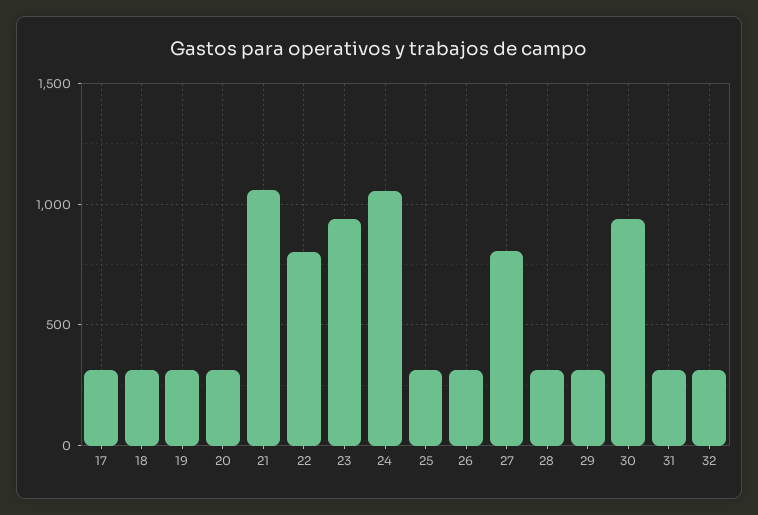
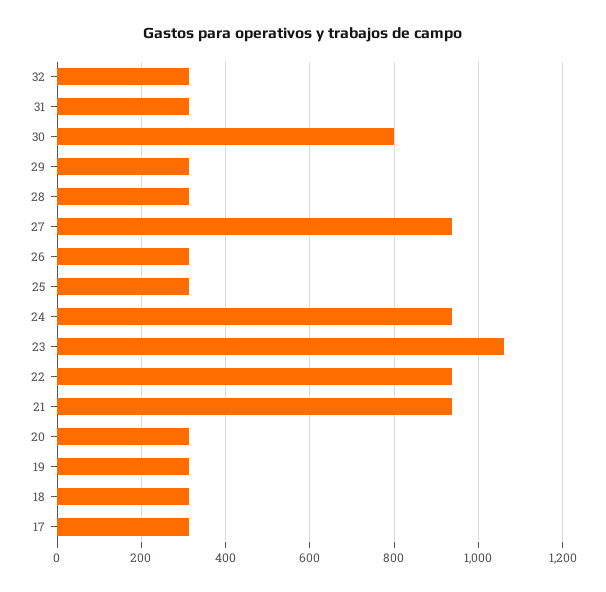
  {
    "17": 320,
    "18": 320,
    "19": 320,
    "20": 320,
-   "21": 1050,
+   "21": 940,
-   "22": 800,
+   "22": 940,
-   "23": 950,
+   "23": 1060,
-   "24": 1050,
+   "24": 940,
    "25": 320,
    "26": 320,
-   "27": 800,
+   "27": 940,
    "28": 320,
    "29": 320,
-   "30": 950,
+   "30": 800,
    "31": 320,
    "32": 320
  }

